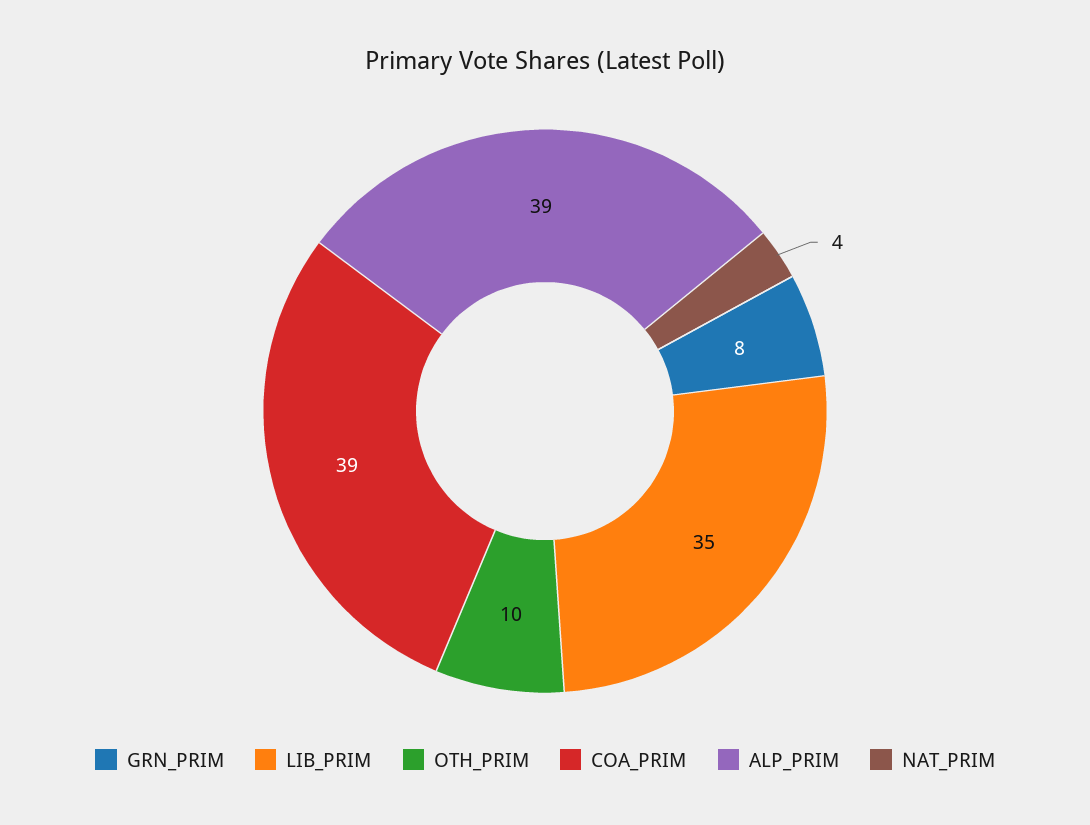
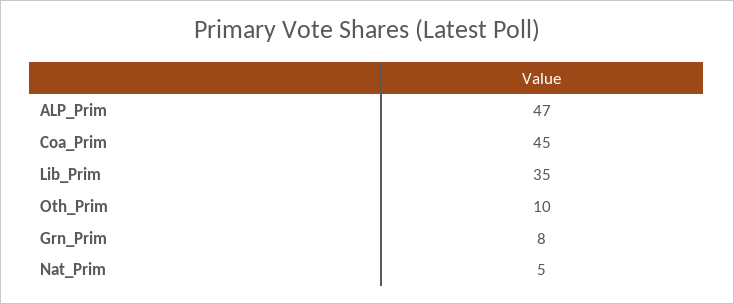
  {
    "GRN_PRIM": 8,
    "LIB_PRIM": 35,
    "OTH_PRIM": 10,
-   "COA_PRIM": 39,
+   "COA_PRIM": 45,
-   "ALP_PRIM": 39,
+   "ALP_PRIM": 47,
-   "NAT_PRIM": 4
+   "NAT_PRIM": 5
  }

